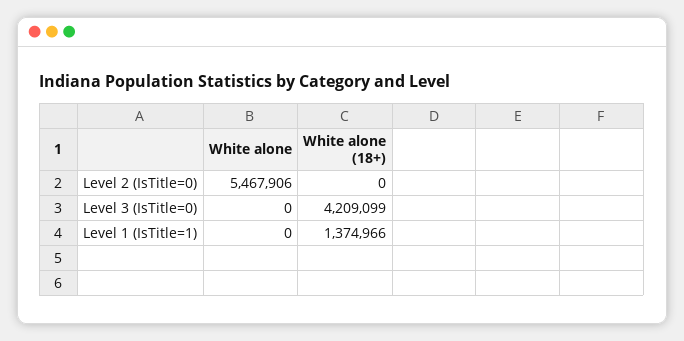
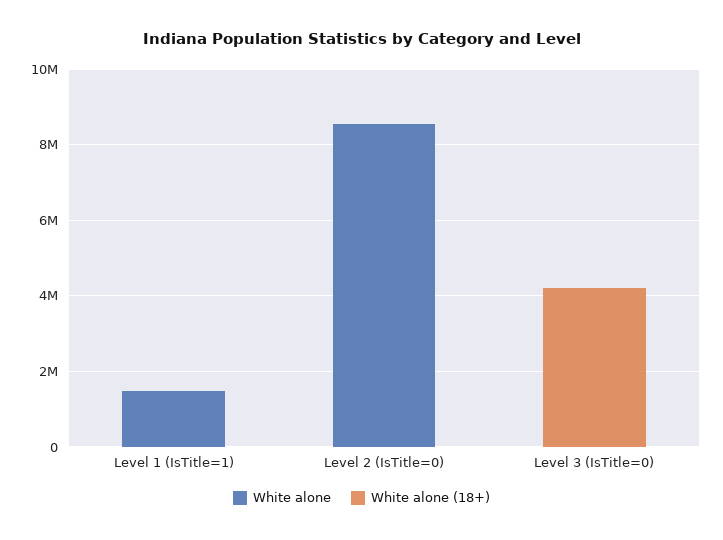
  {
    "White alone": {
-     "Level 2 (IsTitle=0)": 5467906,
+     "Level 2 (IsTitle=0)": 8500000,
      "Level 3 (IsTitle=0)": 0,
-     "Level 1 (IsTitle=1)": 0
+     "Level 1 (IsTitle=1)": 1500000
    },
    "White alone (18+)": {
      "Level 2 (IsTitle=0)": 0,
      "Level 3 (IsTitle=0)": 4209099,
-     "Level 1 (IsTitle=1)": 1374966
+     "Level 1 (IsTitle=1)": 0
    }
  }

